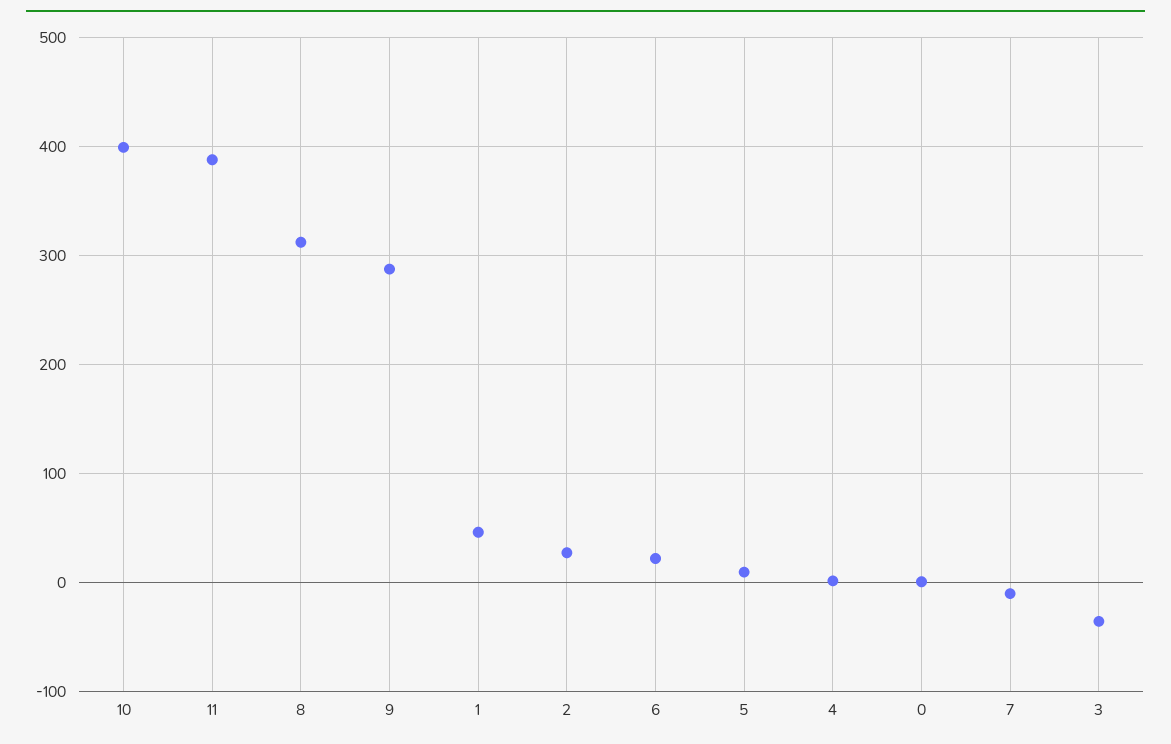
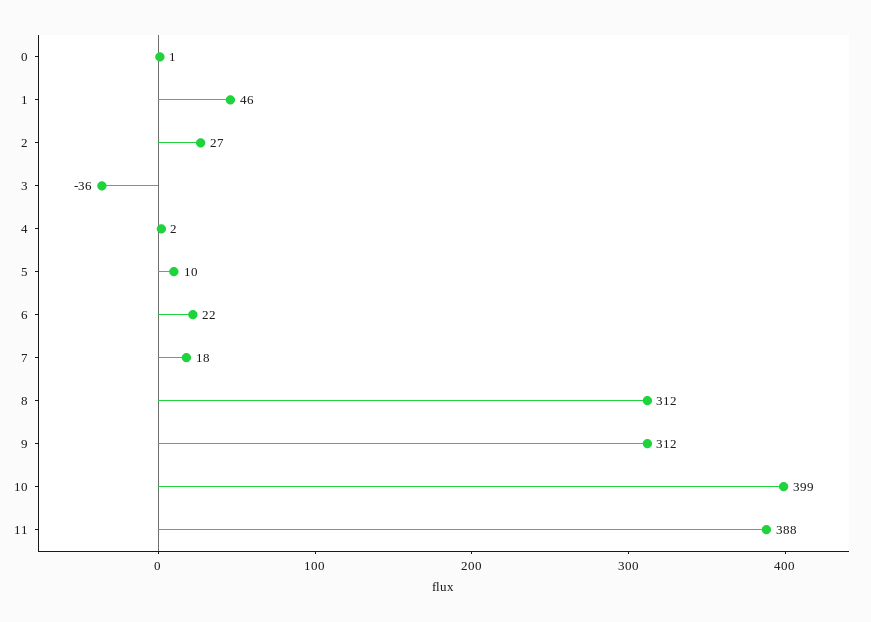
  {
    "10": 399,
    "11": 388,
    "8": 312,
-   "9": 290,
+   "9": 312,
    "1": 46,
    "2": 27,
    "6": 22,
    "5": 10,
    "4": 2,
    "0": 1,
-   "7": -10,
+   "7": 18,
    "3": -36
  }

